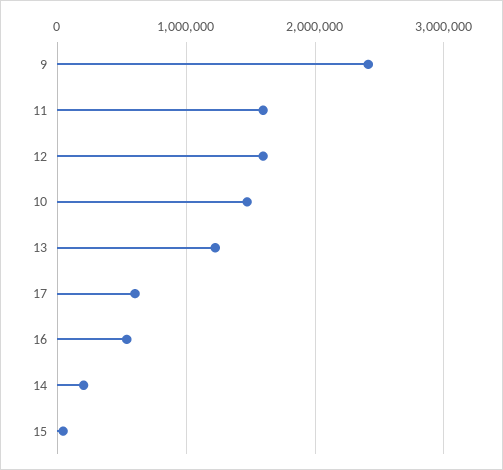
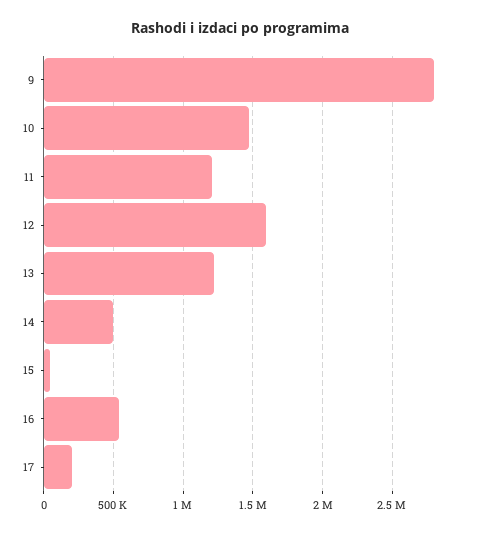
  {
-   "9": 2400000,
+   "9": 2800000,
-   "11": 1600000,
+   "11": 1200000,
    "12": 1600000,
    "10": 1450000,
    "13": 1250000,
-   "17": 600000,
+   "17": 200000,
    "16": 550000,
-   "14": 200000,
+   "14": 500000,
    "15": 50000
  }

